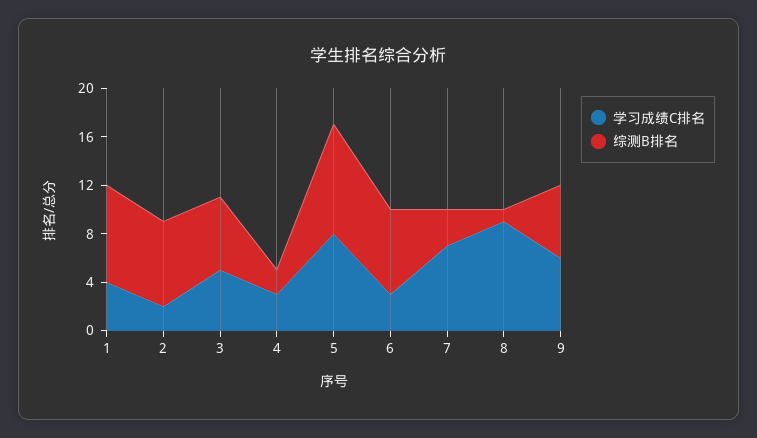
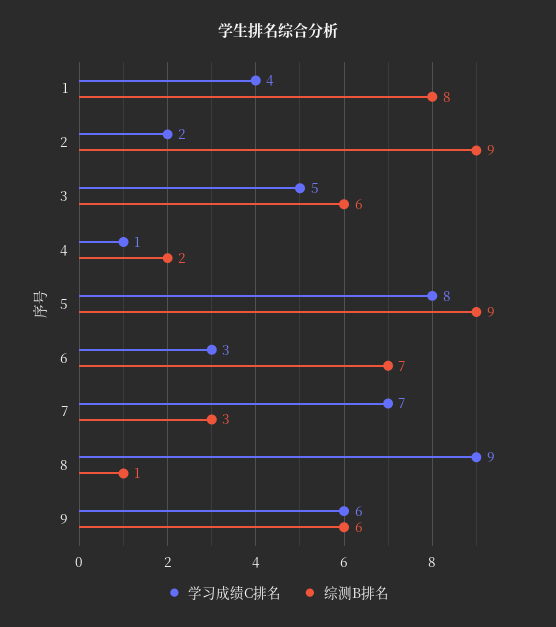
  {
    "学习成绩C排名": {
      "1": 4,
      "2": 2,
      "3": 5,
-     "4": 3,
+     "4": 1,
      "5": 8,
      "6": 3,
      "7": 7,
      "8": 9,
      "9": 6
    },
    "综测B排名": {
      "1": 8,
-     "2": 7,
+     "2": 9,
      "3": 6,
      "4": 2,
      "5": 9,
      "6": 7,
      "7": 3,
      "8": 1,
      "9": 6
    }
  }

